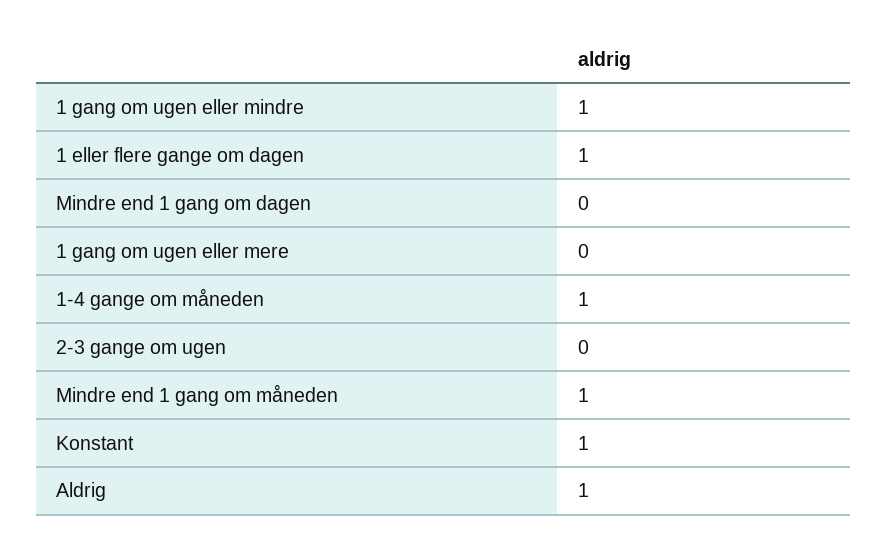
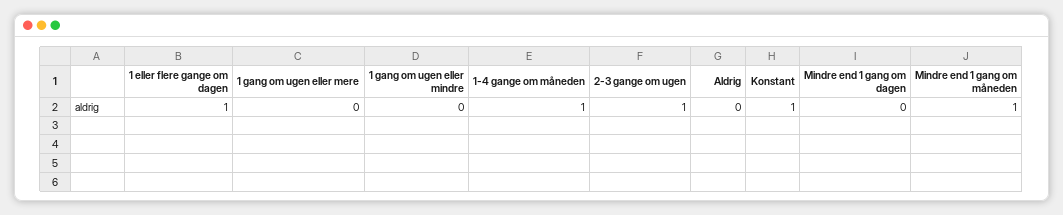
  {
-   "1 gang om ugen eller mindre": 1,
+   "1 gang om ugen eller mindre": 0,
    "1 eller flere gange om dagen": 1,
    "Mindre end 1 gang om dagen": 0,
    "1 gang om ugen eller mere": 0,
    "1-4 gange om måneden": 1,
-   "2-3 gange om ugen": 0,
+   "2-3 gange om ugen": 1,
    "Mindre end 1 gang om måneden": 1,
    "Konstant": 1,
-   "Aldrig": 1
+   "Aldrig": 0
  }

